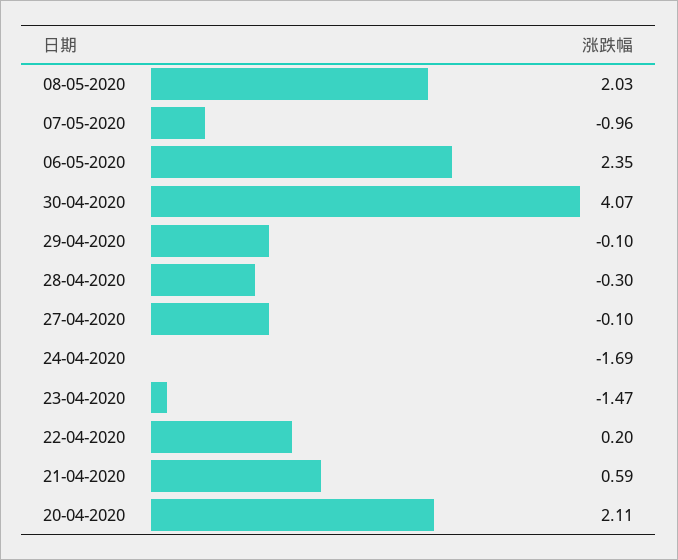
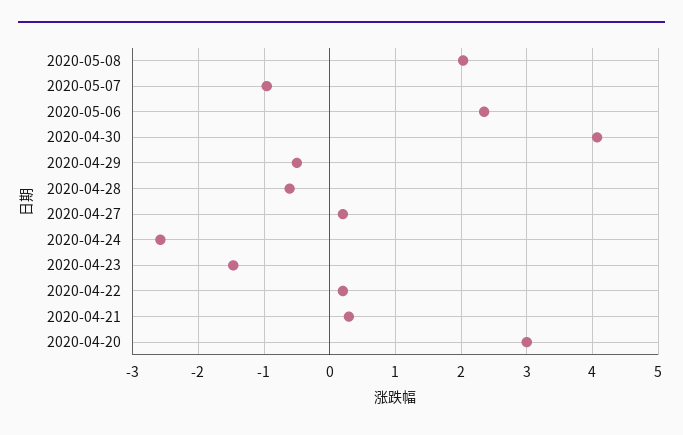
  {
    "08-05-2020": 2.03,
    "07-05-2020": -0.96,
    "06-05-2020": 2.35,
    "30-04-2020": 4.07,
-   "29-04-2020": -0.1,
+   "29-04-2020": -0.5,
-   "28-04-2020": -0.3,
+   "28-04-2020": -0.6,
-   "27-04-2020": -0.1,
+   "27-04-2020": 0.2,
-   "24-04-2020": -1.69,
+   "24-04-2020": -2.6,
    "23-04-2020": -1.47,
    "22-04-2020": 0.2,
-   "21-04-2020": 0.59,
+   "21-04-2020": 0.3,
-   "20-04-2020": 2.11
+   "20-04-2020": 3
  }

